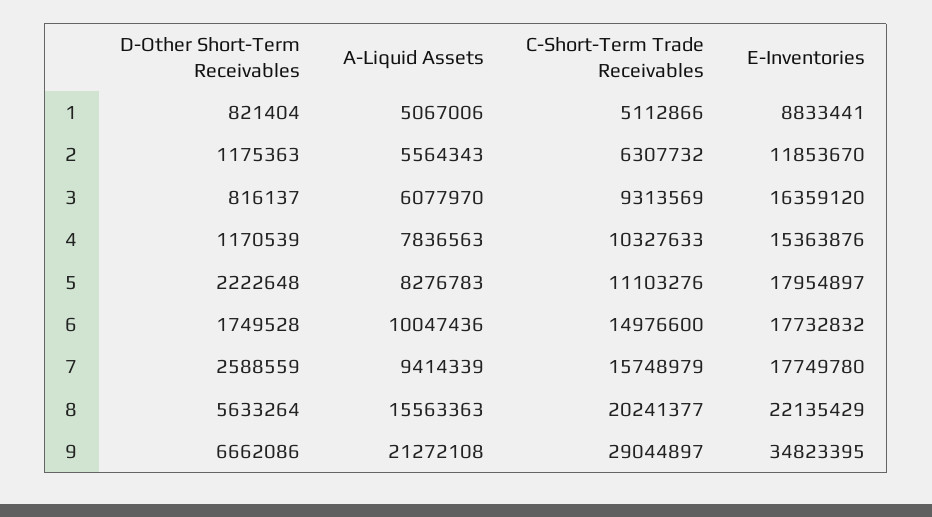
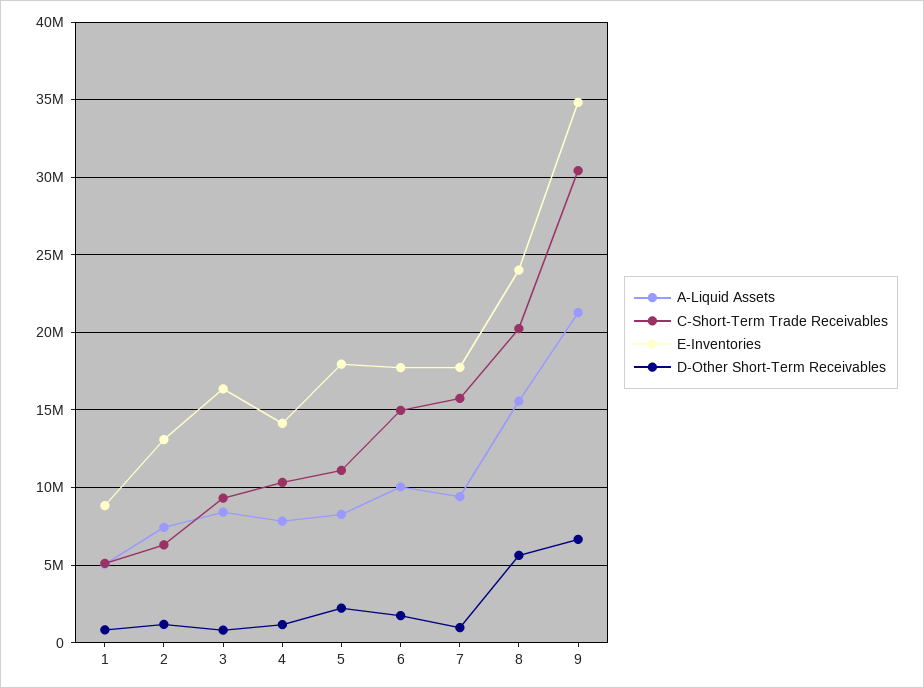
  {
    "D-Other Short-Term Receivables": {
      "1": 821404,
      "2": 1175363,
      "3": 816137,
      "4": 1170539,
      "5": 2222648,
      "6": 1749528,
-     "7": 2588559,
+     "7": 1000000,
      "8": 5633264,
      "9": 6662086
    },
    "A-Liquid Assets": {
      "1": 5067006,
-     "2": 5564343,
+     "2": 7500000,
-     "3": 6077970,
+     "3": 8500000,
      "4": 7836563,
      "5": 8276783,
      "6": 10047436,
      "7": 9414339,
      "8": 15563363,
      "9": 21272108
    },
    "C-Short-Term Trade Receivables": {
      "1": 5112866,
      "2": 6307732,
      "3": 9313569,
      "4": 10327633,
      "5": 11103276,
      "6": 14976600,
      "7": 15748979,
      "8": 20241377,
-     "9": 29044897
+     "9": 30500000
    },
    "E-Inventories": {
      "1": 8833441,
-     "2": 11853670,
+     "2": 13000000,
      "3": 16359120,
-     "4": 15363876,
+     "4": 14000000,
      "5": 17954897,
      "6": 17732832,
      "7": 17749780,
-     "8": 22135429,
+     "8": 24000000,
      "9": 34823395
    }
  }

